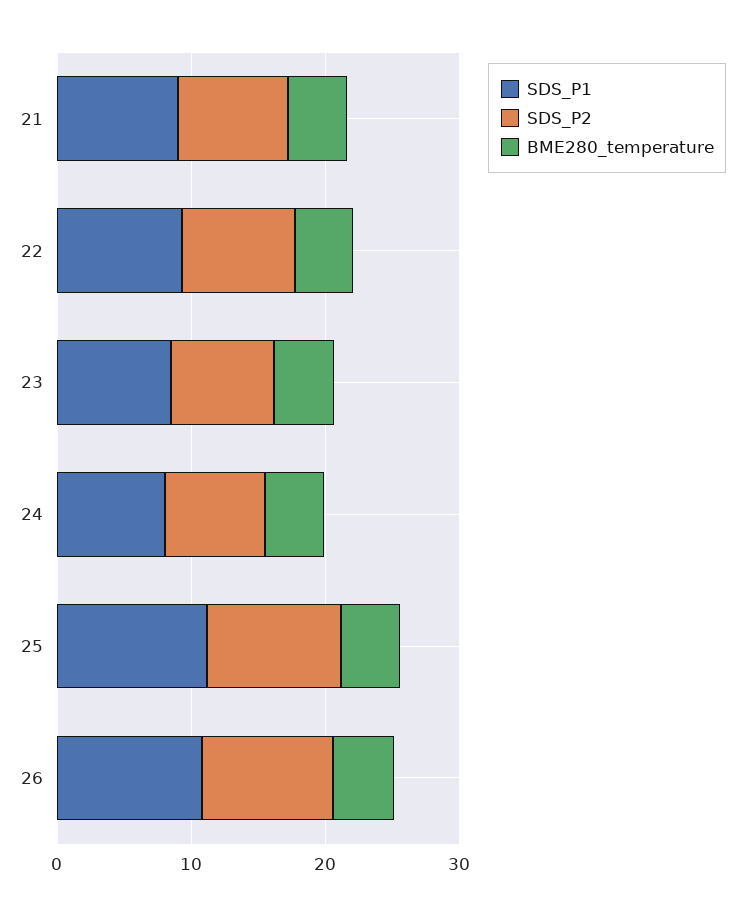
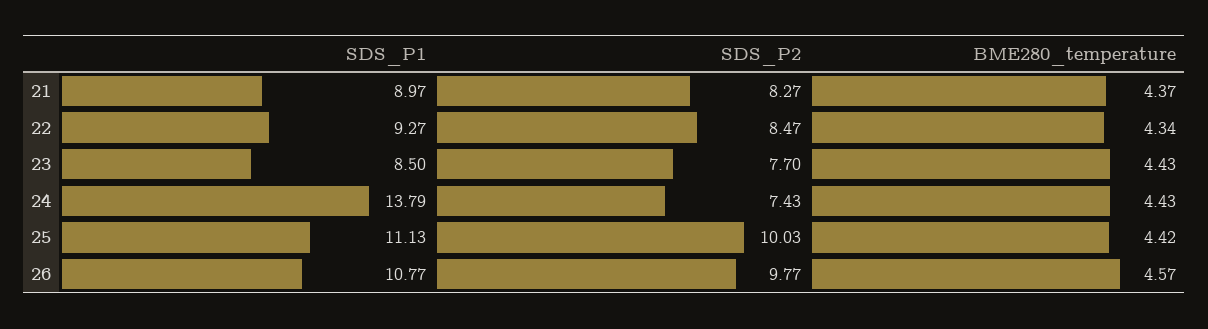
  {
    "SDS_P1": {
      "21": 8.97,
      "22": 9.27,
      "23": 8.5,
-     "24": 8,
+     "24": 13.79,
      "25": 11.13,
      "26": 10.77
    },
    "SDS_P2": {
      "21": 8.27,
      "22": 8.47,
      "23": 7.7,
      "24": 7.43,
      "25": 10.03,
      "26": 9.77
    },
    "BME280_temperature": {
      "21": 4.37,
      "22": 4.34,
      "23": 4.43,
      "24": 4.43,
      "25": 4.42,
      "26": 4.57
    }
  }

